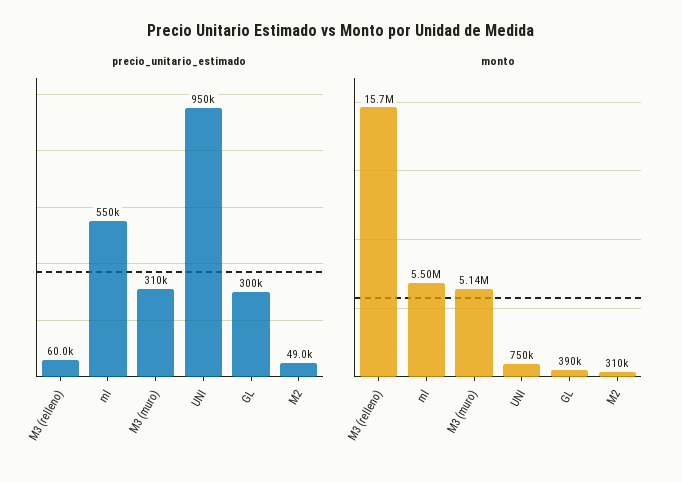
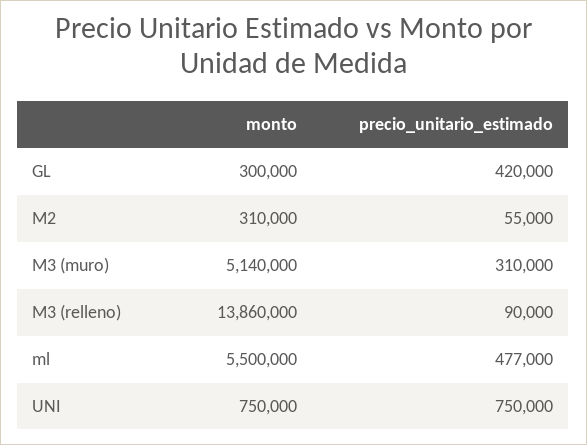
  {
    "precio_unitario_estimado": {
-     "M3 (relleno)": 60000,
+     "M3 (relleno)": 90000,
-     "ml": 550000,
+     "ml": 477000,
      "M3 (muro)": 310000,
-     "UNI": 950000,
+     "UNI": 750000,
-     "GL": 300000,
+     "GL": 420000,
-     "M2": 49000
+     "M2": 55000
    },
    "monto": {
-     "M3 (relleno)": 15700000,
+     "M3 (relleno)": 13860000,
      "ml": 5500000,
      "M3 (muro)": 5140000,
      "UNI": 750000,
-     "GL": 390000,
+     "GL": 300000,
      "M2": 310000
    }
  }

